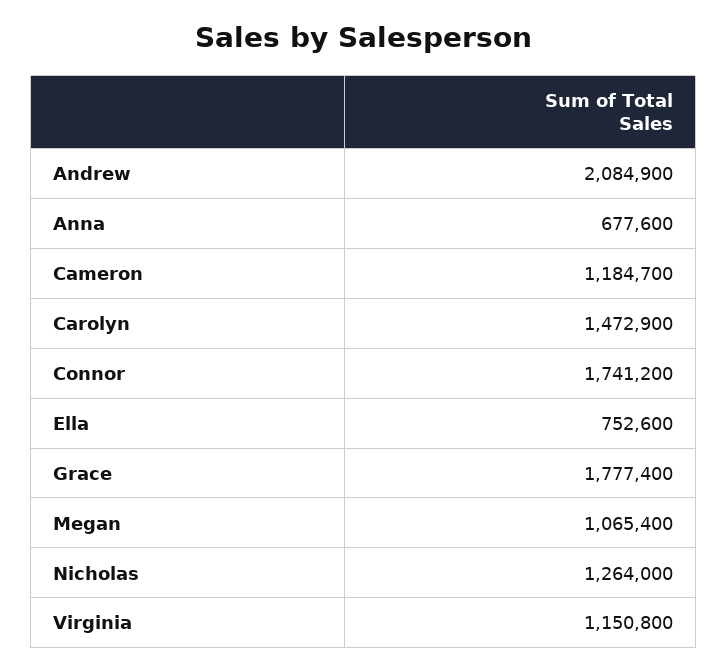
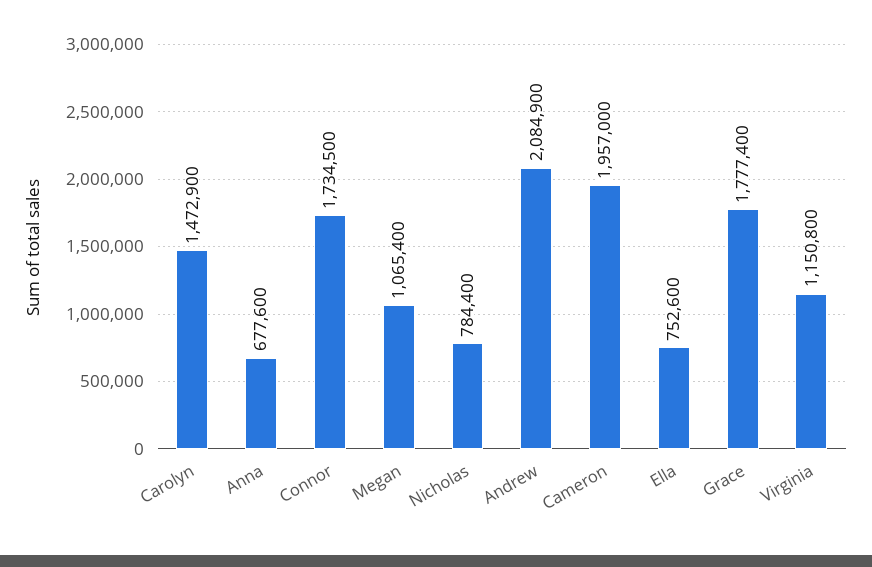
  {
    "Andrew": 2084900,
    "Anna": 677600,
-   "Cameron": 1184700,
+   "Cameron": 1957000,
    "Carolyn": 1472900,
-   "Connor": 1741200,
+   "Connor": 1734500,
    "Ella": 752600,
    "Grace": 1777400,
    "Megan": 1065400,
-   "Nicholas": 1264000,
+   "Nicholas": 784400,
    "Virginia": 1150800
  }

